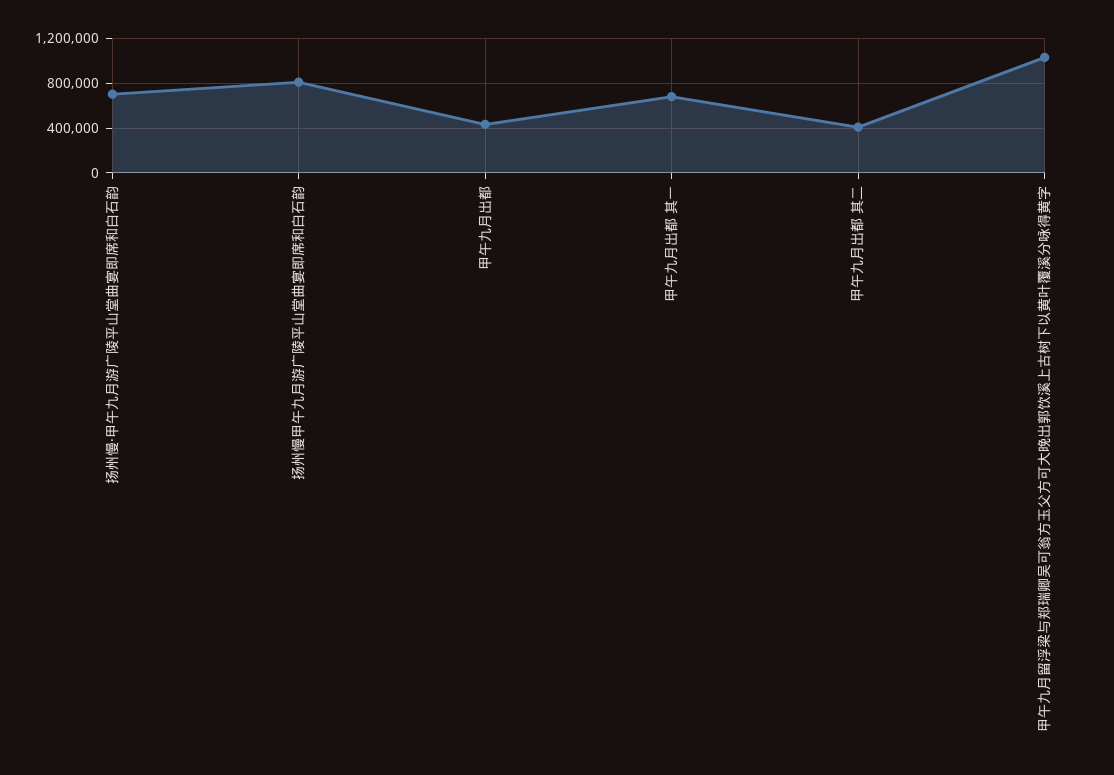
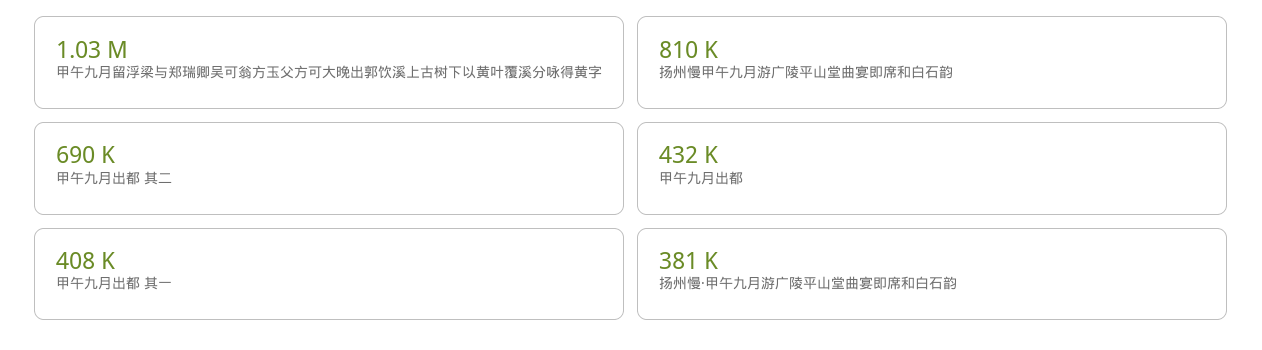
  {
-   "扬州慢·甲午九月游广陵平山堂曲宴即席和白石韵": 700000,
+   "扬州慢·甲午九月游广陵平山堂曲宴即席和白石韵": 381000,
    "扬州慢甲午九月游广陵平山堂曲宴即席和白石韵": 810000,
    "甲午九月出都": 432000,
-   "甲午九月出都 其一": 700000,
+   "甲午九月出都 其一": 408000,
-   "甲午九月出都 其二": 400000,
+   "甲午九月出都 其二": 690000,
    "甲午九月留浮梁与郑瑞卿吴可翁方玉父方可大晚出郭饮溪上古树下以黄叶覆溪分咏得黄字": 1030000
  }

